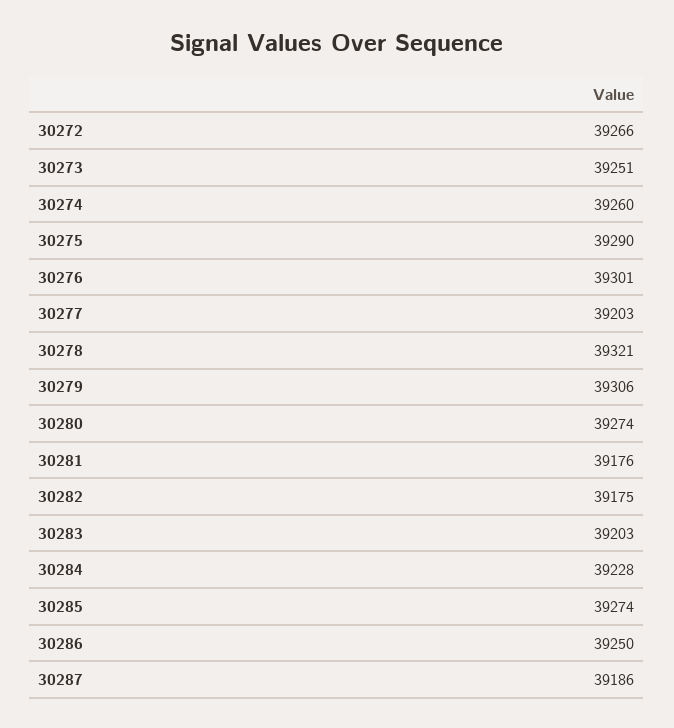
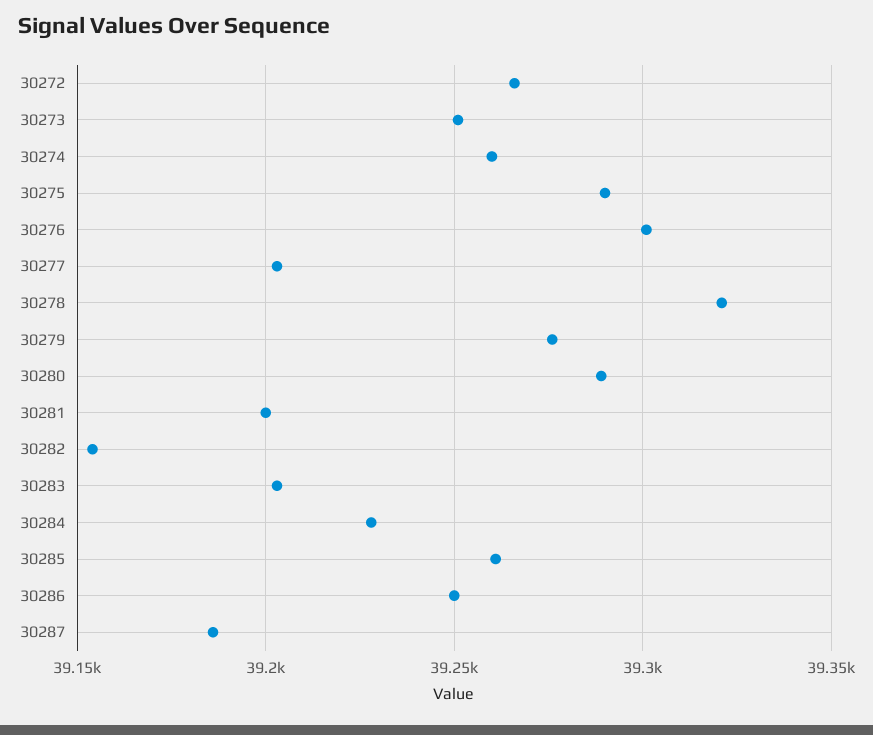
  {
    "30272": 39266,
    "30273": 39251,
    "30274": 39260,
    "30275": 39290,
    "30276": 39301,
    "30277": 39203,
    "30278": 39321,
-   "30279": 39306,
+   "30279": 39275,
-   "30280": 39274,
+   "30280": 39290,
-   "30281": 39176,
+   "30281": 39200,
-   "30282": 39175,
+   "30282": 39155,
    "30283": 39203,
    "30284": 39228,
-   "30285": 39274,
+   "30285": 39260,
    "30286": 39250,
    "30287": 39186
  }

